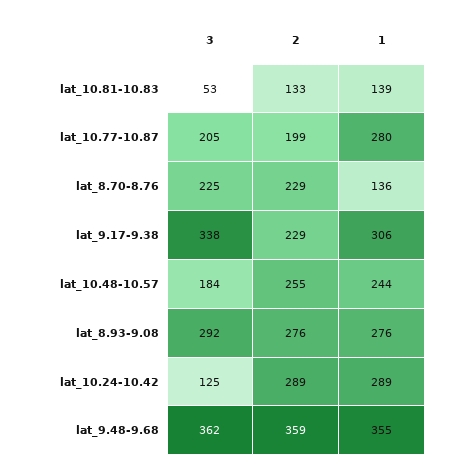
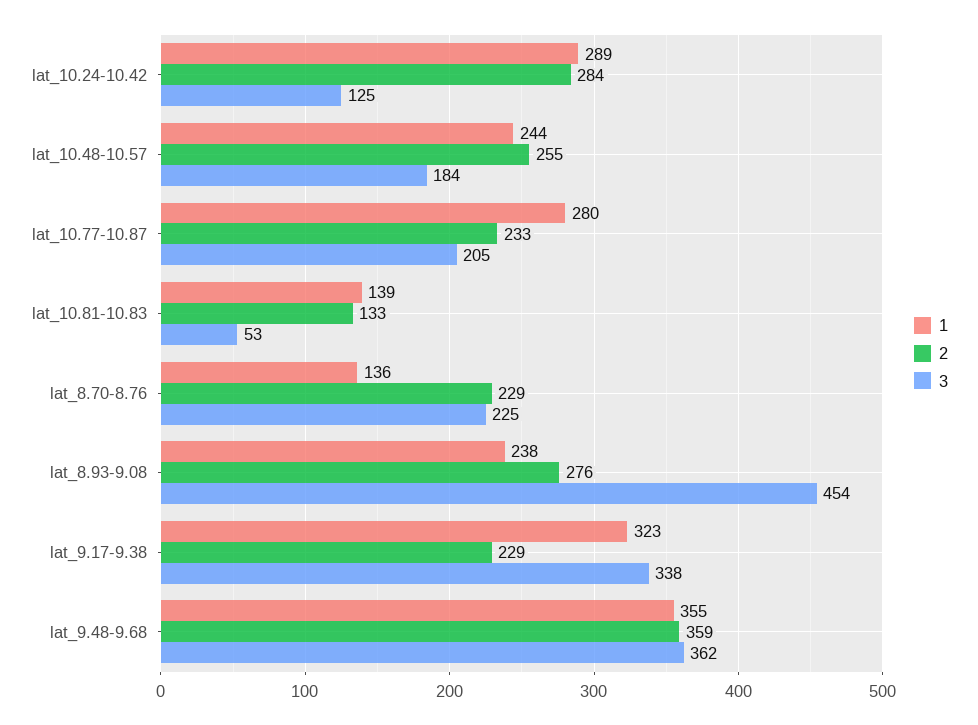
  {
    "3": {
      "lat_10.81-10.83": 53,
      "lat_10.77-10.87": 205,
      "lat_8.70-8.76": 225,
      "lat_9.17-9.38": 338,
      "lat_10.48-10.57": 184,
-     "lat_8.93-9.08": 292,
+     "lat_8.93-9.08": 454,
      "lat_10.24-10.42": 125,
      "lat_9.48-9.68": 362
    },
    "2": {
      "lat_10.81-10.83": 133,
-     "lat_10.77-10.87": 199,
+     "lat_10.77-10.87": 233,
      "lat_8.70-8.76": 229,
      "lat_9.17-9.38": 229,
      "lat_10.48-10.57": 255,
      "lat_8.93-9.08": 276,
-     "lat_10.24-10.42": 289,
+     "lat_10.24-10.42": 284,
      "lat_9.48-9.68": 359
    },
    "1": {
      "lat_10.81-10.83": 139,
      "lat_10.77-10.87": 280,
      "lat_8.70-8.76": 136,
-     "lat_9.17-9.38": 306,
+     "lat_9.17-9.38": 323,
      "lat_10.48-10.57": 244,
-     "lat_8.93-9.08": 276,
+     "lat_8.93-9.08": 238,
      "lat_10.24-10.42": 289,
      "lat_9.48-9.68": 355
    }
  }

